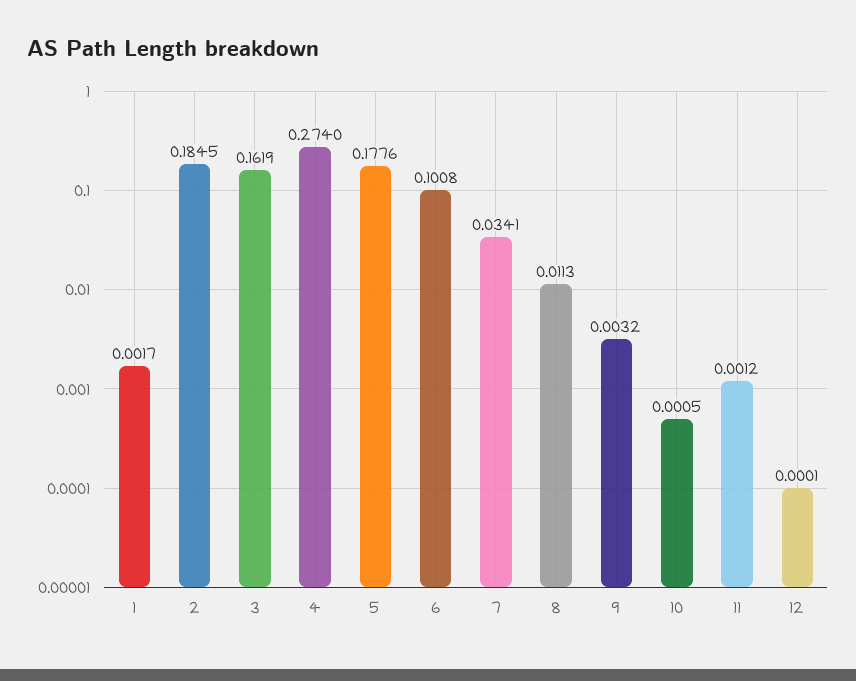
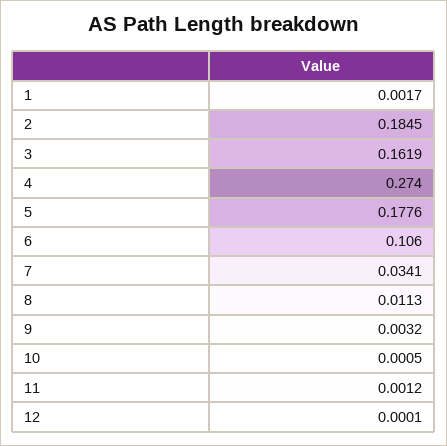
  {
    "1": 0.0017,
    "2": 0.1845,
    "3": 0.1619,
    "4": 0.274,
    "5": 0.1776,
-   "6": 0.1008,
+   "6": 0.106,
    "7": 0.0341,
    "8": 0.0113,
    "9": 0.0032,
    "10": 0.0005,
    "11": 0.0012,
    "12": 0.0001
  }

